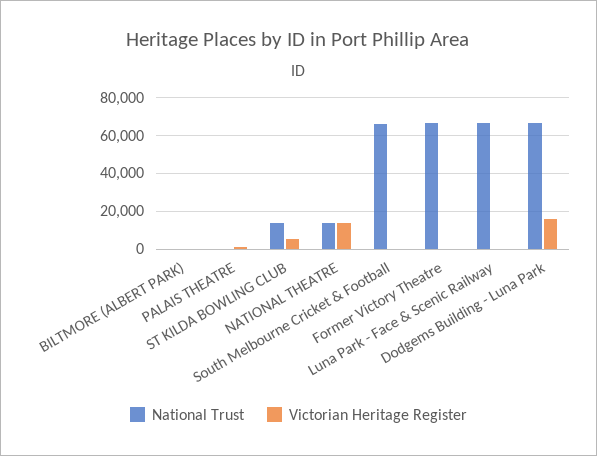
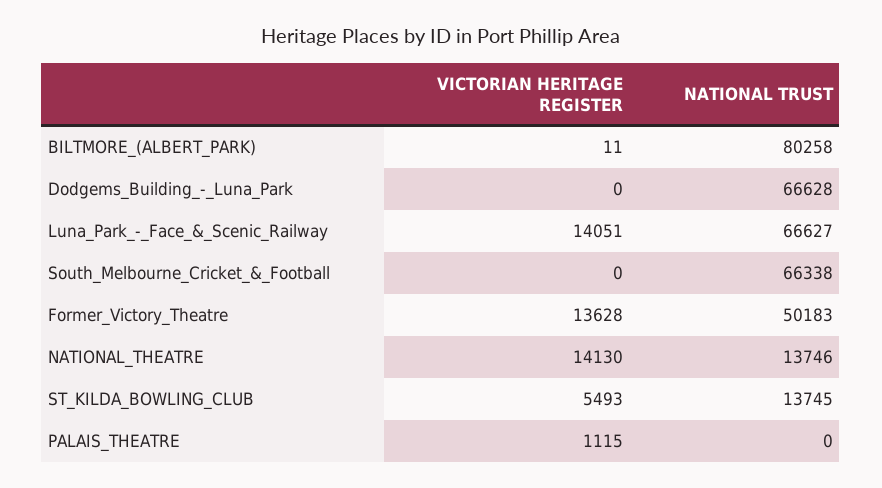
  {
    "National Trust": {
-     "BILTMORE (ALBERT PARK)": 0,
+     "BILTMORE (ALBERT PARK)": 80258,
      "PALAIS THEATRE": 0,
      "ST KILDA BOWLING CLUB": 13745,
      "NATIONAL THEATRE": 13746,
      "South Melbourne Cricket & Football": 66338,
-     "Former Victory Theatre": 65000,
+     "Former Victory Theatre": 50183,
      "Luna Park - Face & Scenic Railway": 66627,
      "Dodgems Building - Luna Park": 66628
    },
    "Victorian Heritage Register": {
      "BILTMORE (ALBERT PARK)": 11,
      "PALAIS THEATRE": 1115,
      "ST KILDA BOWLING CLUB": 5493,
      "NATIONAL THEATRE": 14130,
      "South Melbourne Cricket & Football": 0,
-     "Former Victory Theatre": 0,
+     "Former Victory Theatre": 13628,
-     "Luna Park - Face & Scenic Railway": 0,
+     "Luna Park - Face & Scenic Railway": 14051,
-     "Dodgems Building - Luna Park": 15000
+     "Dodgems Building - Luna Park": 0
    }
  }

